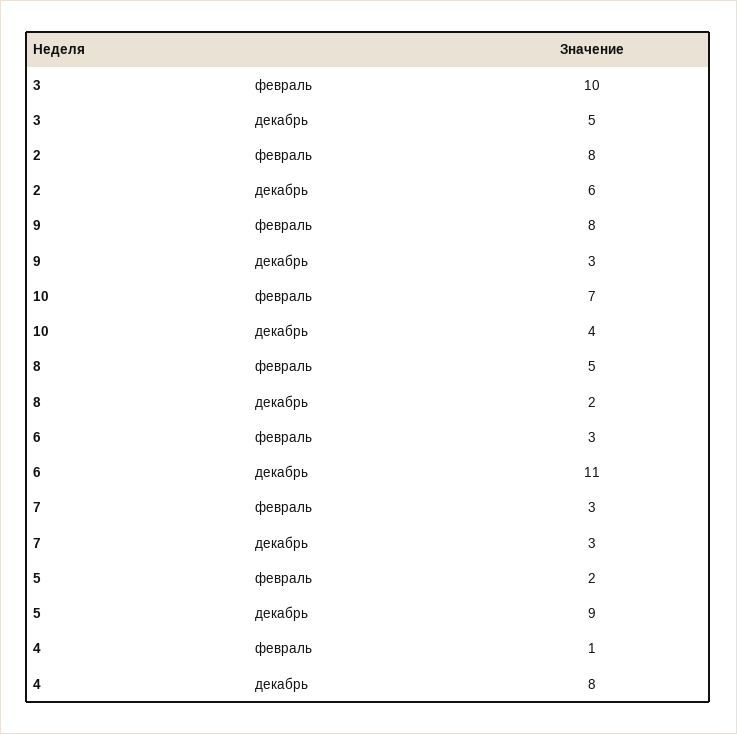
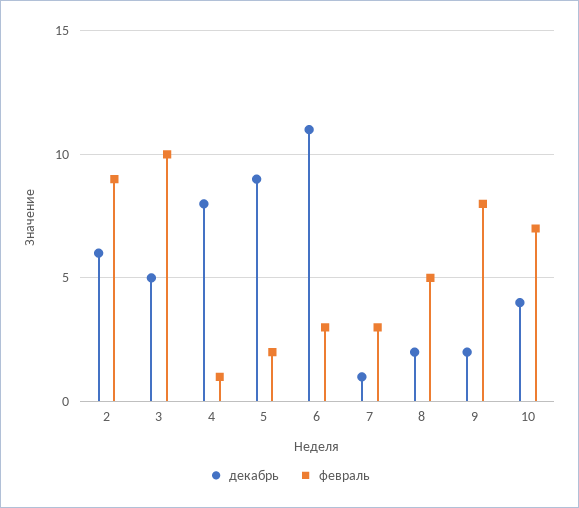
  {
    "февраль": {
      "3": 10,
-     "2": 8,
+     "2": 9,
      "9": 8,
      "10": 7,
      "8": 5,
      "6": 3,
      "7": 3,
      "5": 2,
      "4": 1
    },
    "декабрь": {
      "3": 5,
      "2": 6,
-     "9": 3,
+     "9": 2,
      "10": 4,
      "8": 2,
      "6": 11,
-     "7": 3,
+     "7": 1,
      "5": 9,
      "4": 8
    }
  }

